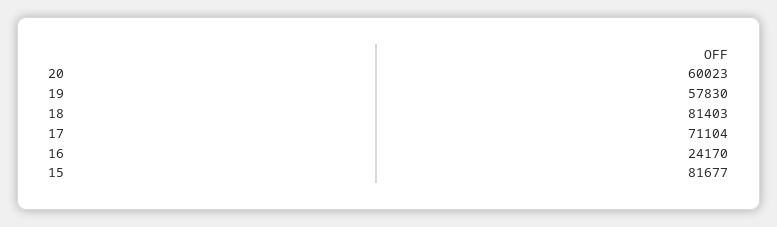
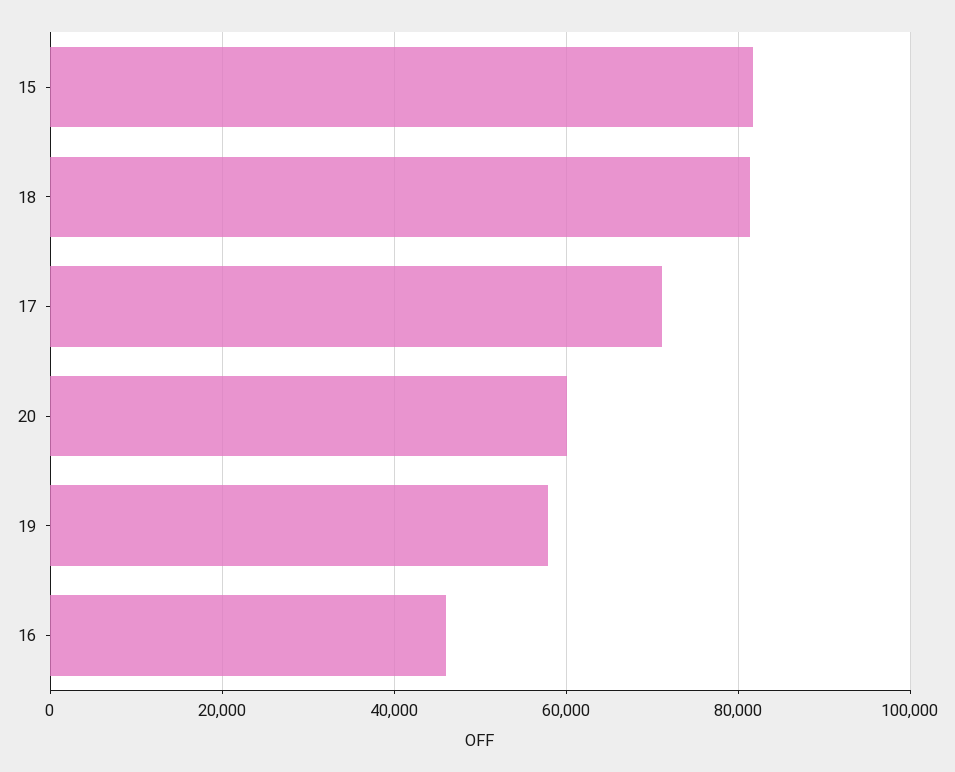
  {
    "20": 60023,
    "19": 57830,
    "18": 81403,
    "17": 71104,
-   "16": 24170,
+   "16": 46000,
    "15": 81677
  }

